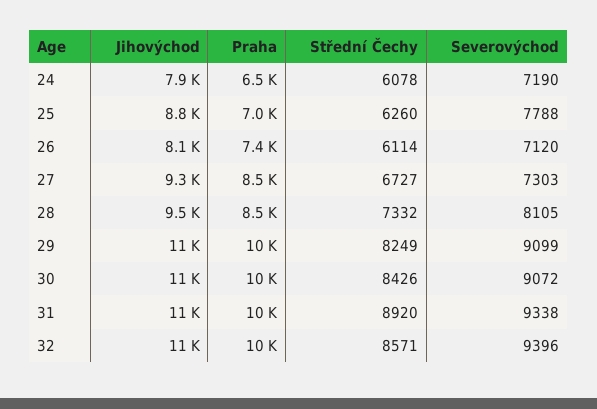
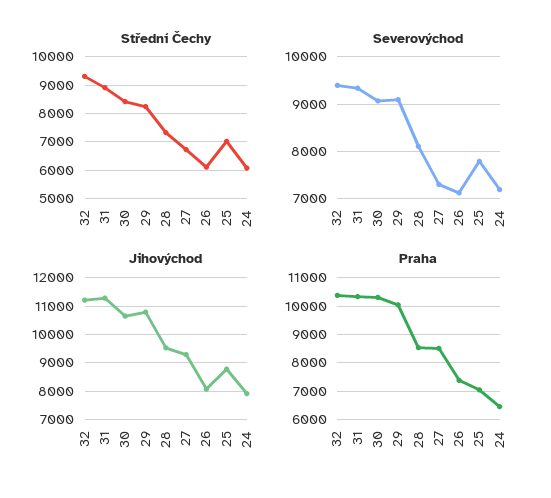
  {
    "Jihovýchod": {
      "24": 7900,
      "25": 8800,
      "26": 8100,
      "27": 9300,
      "28": 9500,
      "29": 11000,
      "30": 11000,
      "31": 11000,
      "32": 11000
    },
    "Praha": {
      "24": 6500,
      "25": 7000,
      "26": 7400,
      "27": 8500,
      "28": 8500,
      "29": 10000,
      "30": 10000,
      "31": 10000,
      "32": 10000
    },
    "Střední Čechy": {
      "24": 6078,
-     "25": 6260,
+     "25": 7000,
      "26": 6114,
      "27": 6727,
      "28": 7332,
      "29": 8249,
      "30": 8426,
      "31": 8920,
-     "32": 8571
+     "32": 9250
    },
    "Severovýchod": {
      "24": 7190,
      "25": 7788,
      "26": 7120,
      "27": 7303,
      "28": 8105,
      "29": 9099,
      "30": 9072,
      "31": 9338,
      "32": 9396
    }
  }

